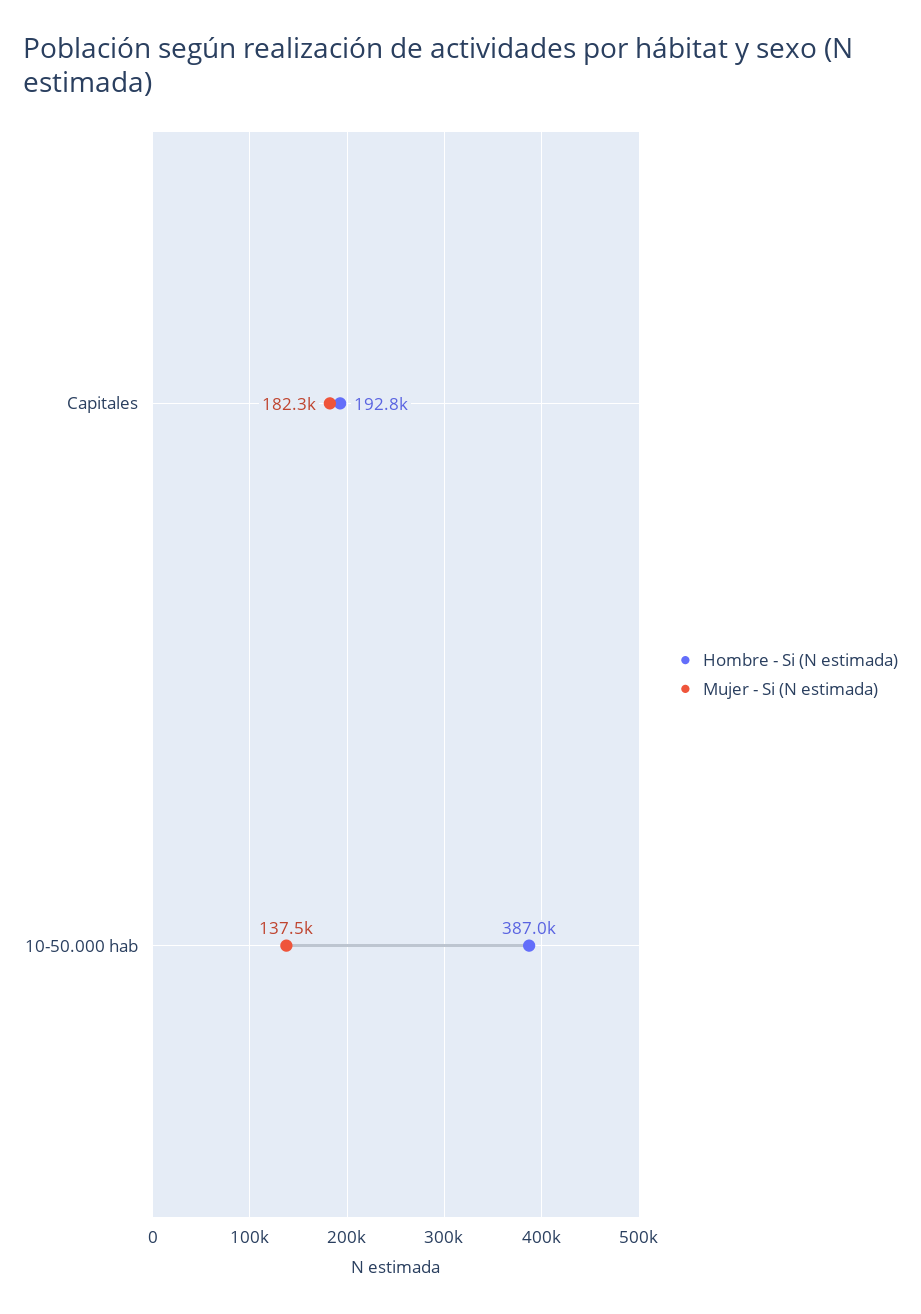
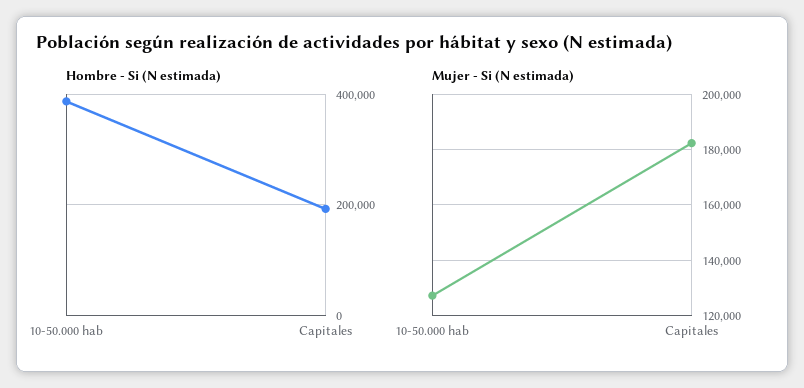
  {
    "Hombre - Si (N estimada)": {
      "Capitales": 192800,
      "10-50.000 hab": 387000
    },
    "Mujer - Si (N estimada)": {
      "Capitales": 182300,
-     "10-50.000 hab": 137500
+     "10-50.000 hab": 127500
    }
  }

